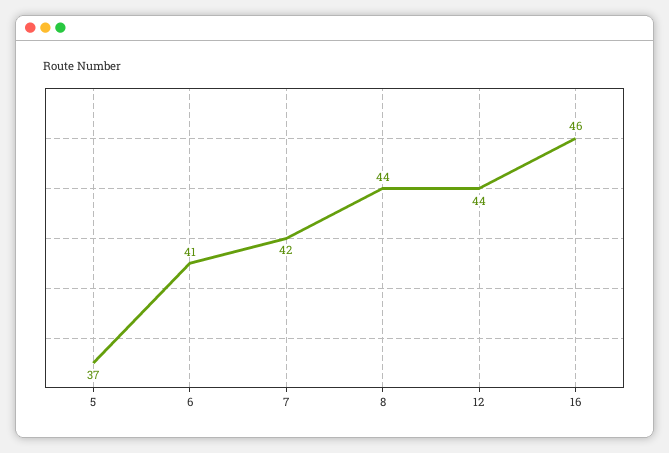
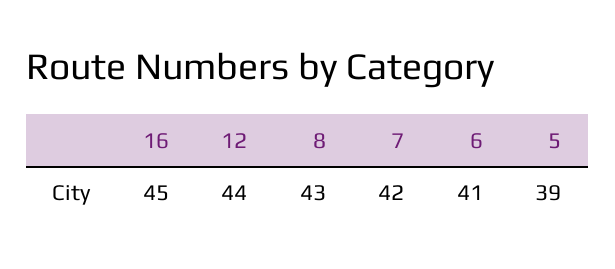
  {
-   "5": 37,
+   "5": 39,
    "6": 41,
    "7": 42,
-   "8": 44,
+   "8": 43,
    "12": 44,
-   "16": 46
+   "16": 45
  }

